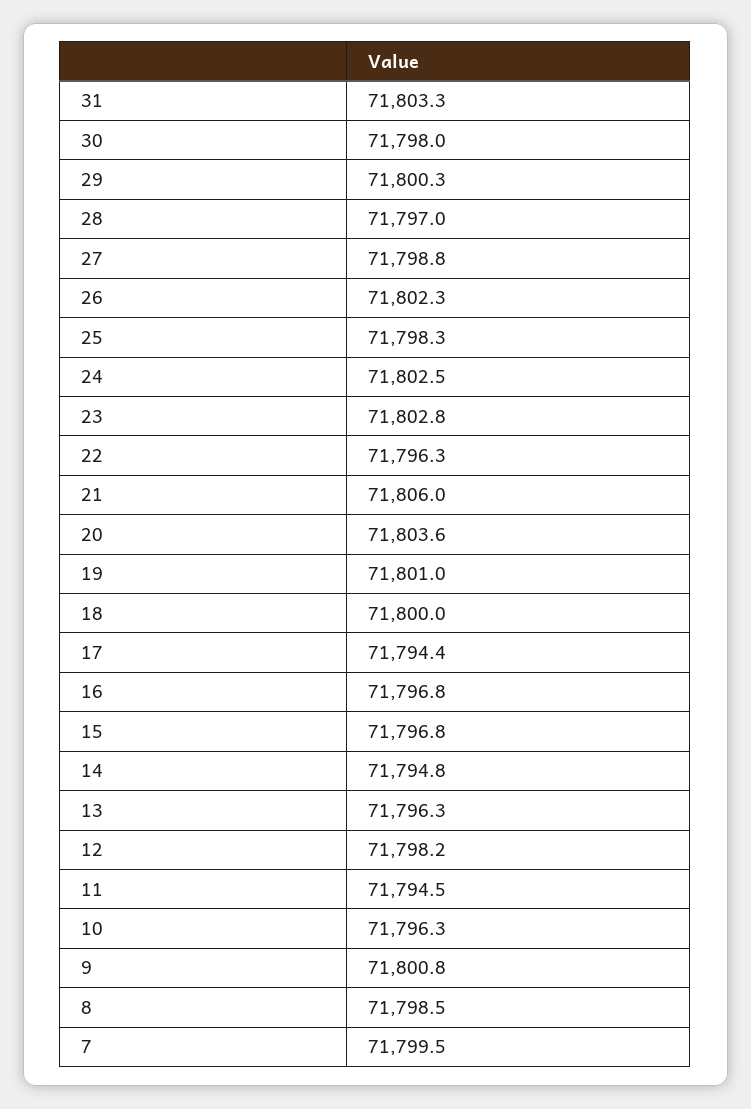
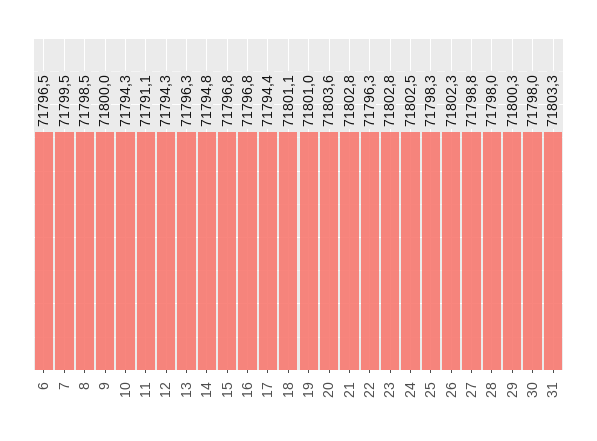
  {
    "31": 71803.3,
    "30": 71798,
    "29": 71800.3,
-   "28": 71797,
+   "28": 71798,
    "27": 71798.8,
    "26": 71802.3,
    "25": 71798.3,
    "24": 71802.5,
    "23": 71802.8,
    "22": 71796.3,
-   "21": 71806,
+   "21": 71802.8,
    "20": 71803.6,
    "19": 71801,
-   "18": 71800,
+   "18": 71801.1,
    "17": 71794.4,
    "16": 71796.8,
    "15": 71796.8,
    "14": 71794.8,
    "13": 71796.3,
-   "12": 71798.2,
+   "12": 71794.3,
-   "11": 71794.5,
+   "11": 71791.1,
-   "10": 71796.3,
+   "10": 71794.3,
-   "9": 71800.8,
+   "9": 71800,
    "8": 71798.5,
-   "7": 71799.5
+   "7": 71799.5,
+   "6": 71796.5
  }

